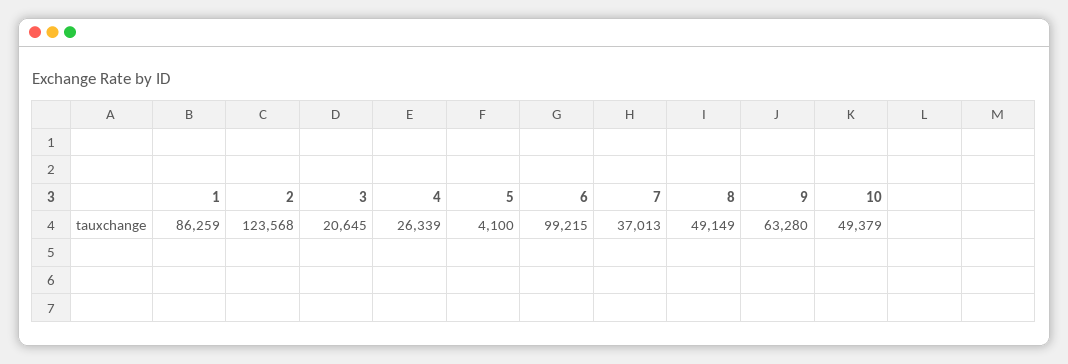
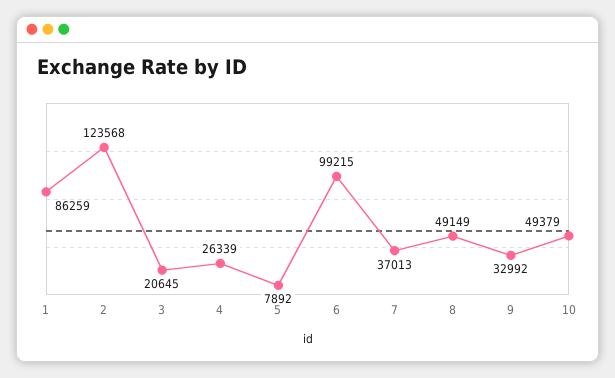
  {
    "1": 86259,
    "2": 123568,
    "3": 20645,
    "4": 26339,
-   "5": 4100,
+   "5": 7892,
    "6": 99215,
    "7": 37013,
    "8": 49149,
-   "9": 63280,
+   "9": 32992,
    "10": 49379
  }

